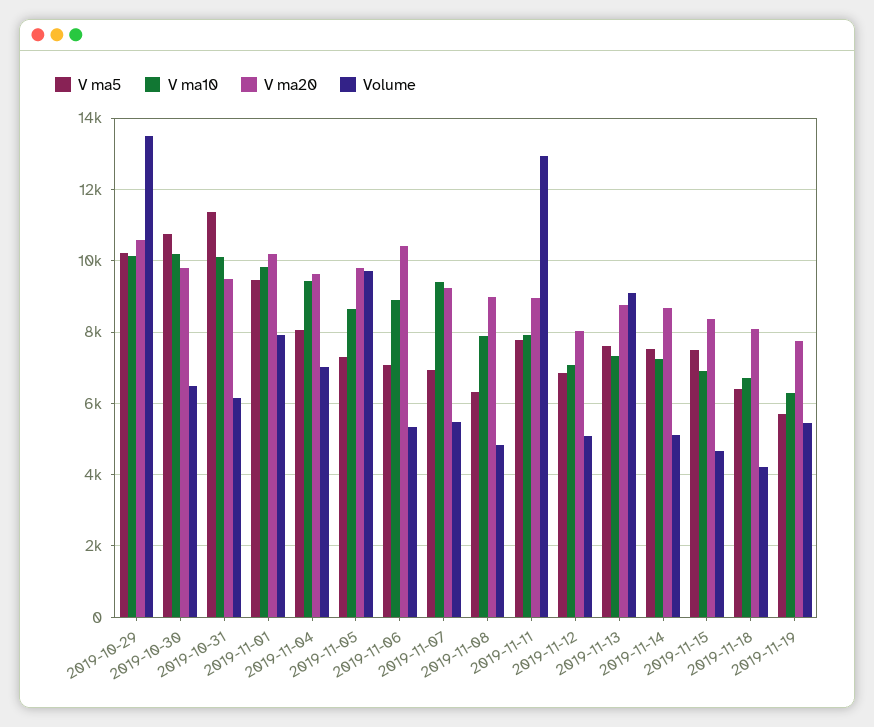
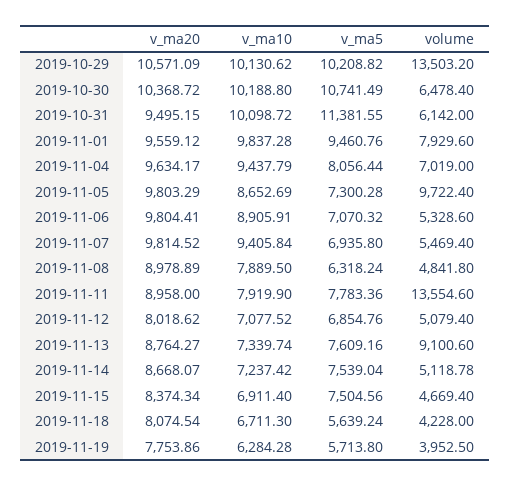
  {
    "V ma5": {
      "2019-10-29": 10208.82,
      "2019-10-30": 10741.49,
      "2019-10-31": 11381.55,
      "2019-11-01": 9460.76,
      "2019-11-04": 8056.44,
      "2019-11-05": 7300.28,
      "2019-11-06": 7070.32,
      "2019-11-07": 6935.8,
      "2019-11-08": 6318.24,
      "2019-11-11": 7783.36,
      "2019-11-12": 6854.76,
      "2019-11-13": 7609.16,
      "2019-11-14": 7539.04,
      "2019-11-15": 7504.56,
-     "2019-11-18": 6400,
+     "2019-11-18": 5639.24,
      "2019-11-19": 5713.8
    },
    "V ma10": {
      "2019-10-29": 10130.62,
      "2019-10-30": 10188.8,
      "2019-10-31": 10098.72,
      "2019-11-01": 9837.28,
      "2019-11-04": 9437.79,
      "2019-11-05": 8652.69,
      "2019-11-06": 8905.91,
      "2019-11-07": 9405.84,
      "2019-11-08": 7889.5,
      "2019-11-11": 7919.9,
      "2019-11-12": 7077.52,
      "2019-11-13": 7339.74,
      "2019-11-14": 7237.42,
      "2019-11-15": 6911.4,
      "2019-11-18": 6711.3,
      "2019-11-19": 6284.28
    },
    "V ma20": {
      "2019-10-29": 10571.09,
-     "2019-10-30": 9800,
+     "2019-10-30": 10368.72,
      "2019-10-31": 9495.15,
-     "2019-11-01": 10200,
+     "2019-11-01": 9559.12,
      "2019-11-04": 9634.17,
      "2019-11-05": 9803.29,
-     "2019-11-06": 10400,
+     "2019-11-06": 9804.41,
-     "2019-11-07": 9200,
+     "2019-11-07": 9814.52,
      "2019-11-08": 8978.89,
      "2019-11-11": 8958,
      "2019-11-12": 8018.62,
      "2019-11-13": 8764.27,
      "2019-11-14": 8668.07,
      "2019-11-15": 8374.34,
      "2019-11-18": 8074.54,
      "2019-11-19": 7753.86
    },
    "Volume": {
      "2019-10-29": 13503.2,
      "2019-10-30": 6478.4,
      "2019-10-31": 6142,
      "2019-11-01": 7929.6,
      "2019-11-04": 7019,
      "2019-11-05": 9722.4,
      "2019-11-06": 5328.6,
      "2019-11-07": 5469.4,
      "2019-11-08": 4841.8,
-     "2019-11-11": 13000,
+     "2019-11-11": 13554.6,
      "2019-11-12": 5079.4,
      "2019-11-13": 9100.6,
      "2019-11-14": 5118.78,
      "2019-11-15": 4669.4,
      "2019-11-18": 4228,
-     "2019-11-19": 5400
+     "2019-11-19": 3952.5
    }
  }

